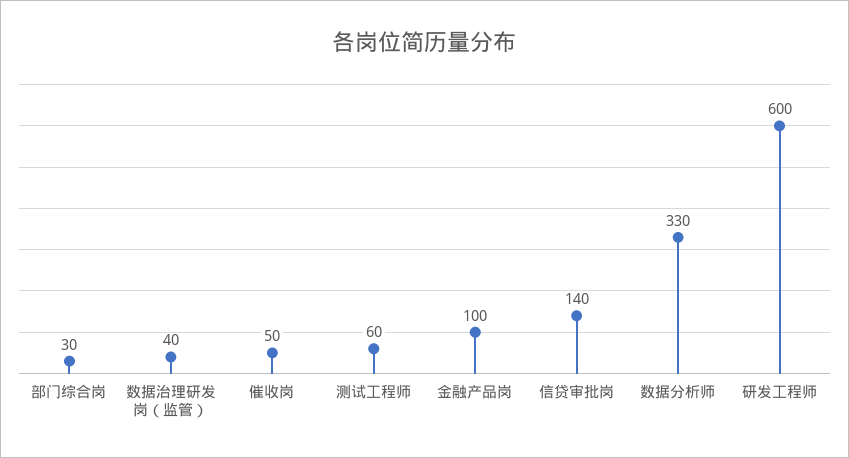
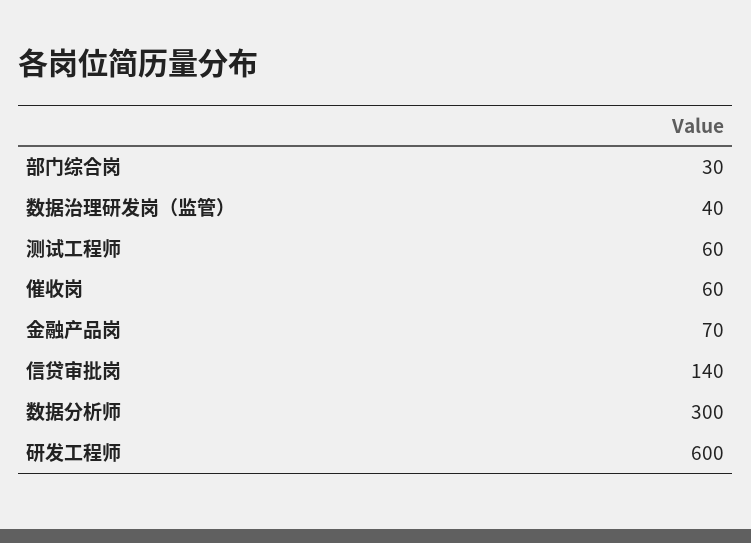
  {
    "部门综合岗": 30,
    "数据治理研发岗（监管）": 40,
-   "催收岗": 50,
+   "催收岗": 60,
    "测试工程师": 60,
-   "金融产品岗": 100,
+   "金融产品岗": 70,
    "信贷审批岗": 140,
-   "数据分析师": 330,
+   "数据分析师": 300,
    "研发工程师": 600
  }

